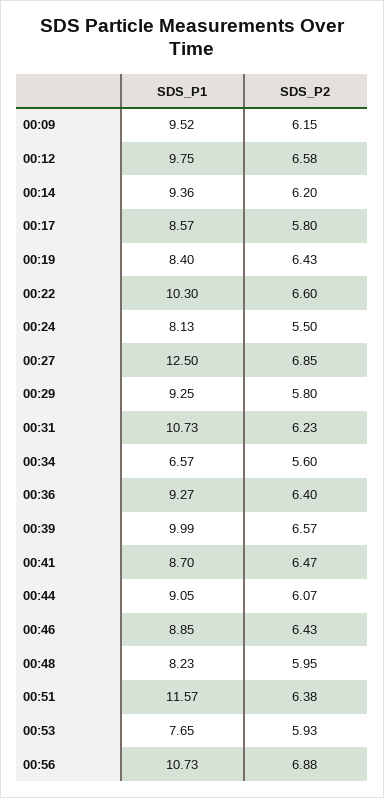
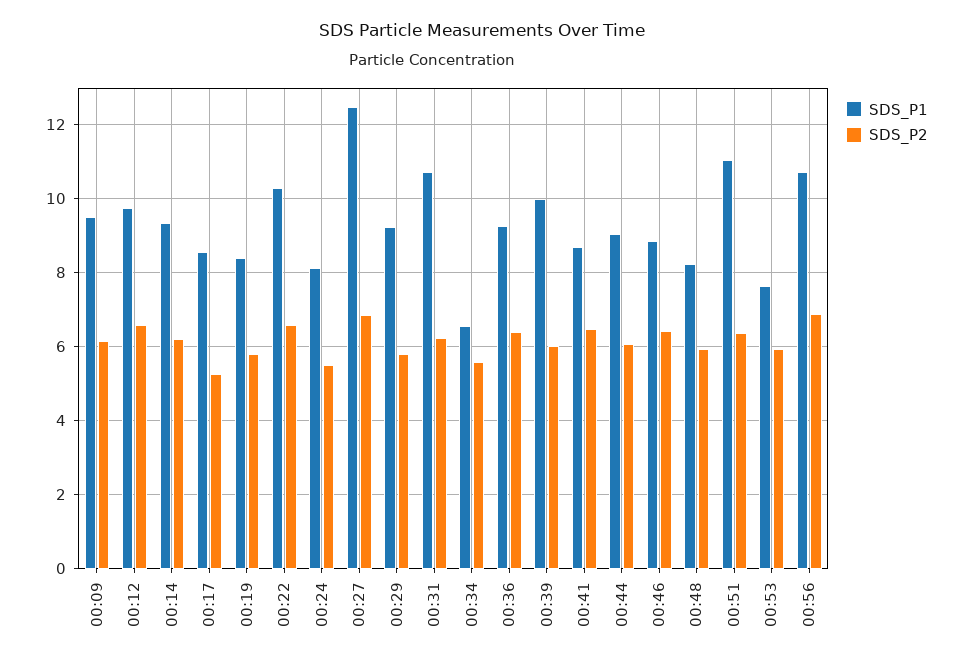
  {
    "SDS_P1": {
      "00:09": 9.52,
      "00:12": 9.75,
      "00:14": 9.36,
      "00:17": 8.57,
      "00:19": 8.4,
      "00:22": 10.3,
      "00:24": 8.13,
      "00:27": 12.5,
      "00:29": 9.25,
      "00:31": 10.73,
      "00:34": 6.57,
      "00:36": 9.27,
      "00:39": 9.99,
      "00:41": 8.7,
      "00:44": 9.05,
      "00:46": 8.85,
      "00:48": 8.23,
-     "00:51": 11.57,
+     "00:51": 11,
      "00:53": 7.65,
      "00:56": 10.73
    },
    "SDS_P2": {
      "00:09": 6.15,
      "00:12": 6.58,
      "00:14": 6.2,
-     "00:17": 5.8,
+     "00:17": 5.2,
-     "00:19": 6.43,
+     "00:19": 5.8,
      "00:22": 6.6,
      "00:24": 5.5,
      "00:27": 6.85,
      "00:29": 5.8,
      "00:31": 6.23,
      "00:34": 5.6,
      "00:36": 6.4,
-     "00:39": 6.57,
+     "00:39": 6,
      "00:41": 6.47,
      "00:44": 6.07,
      "00:46": 6.43,
      "00:48": 5.95,
      "00:51": 6.38,
      "00:53": 5.93,
      "00:56": 6.88
    }
  }

